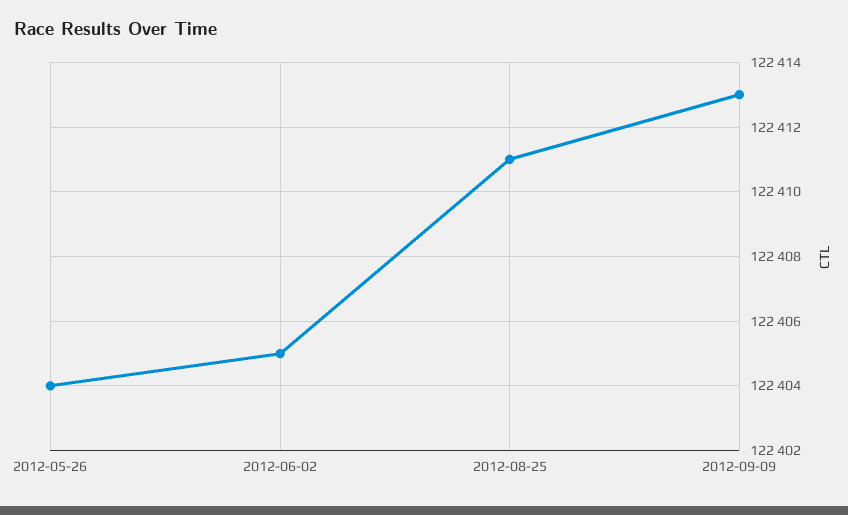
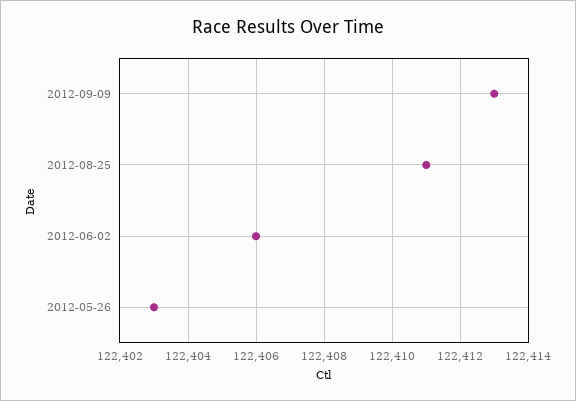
  {
-   "2012-05-26": 122404,
+   "2012-05-26": 122403,
-   "2012-06-02": 122405,
+   "2012-06-02": 122406,
    "2012-08-25": 122411,
    "2012-09-09": 122413
  }

